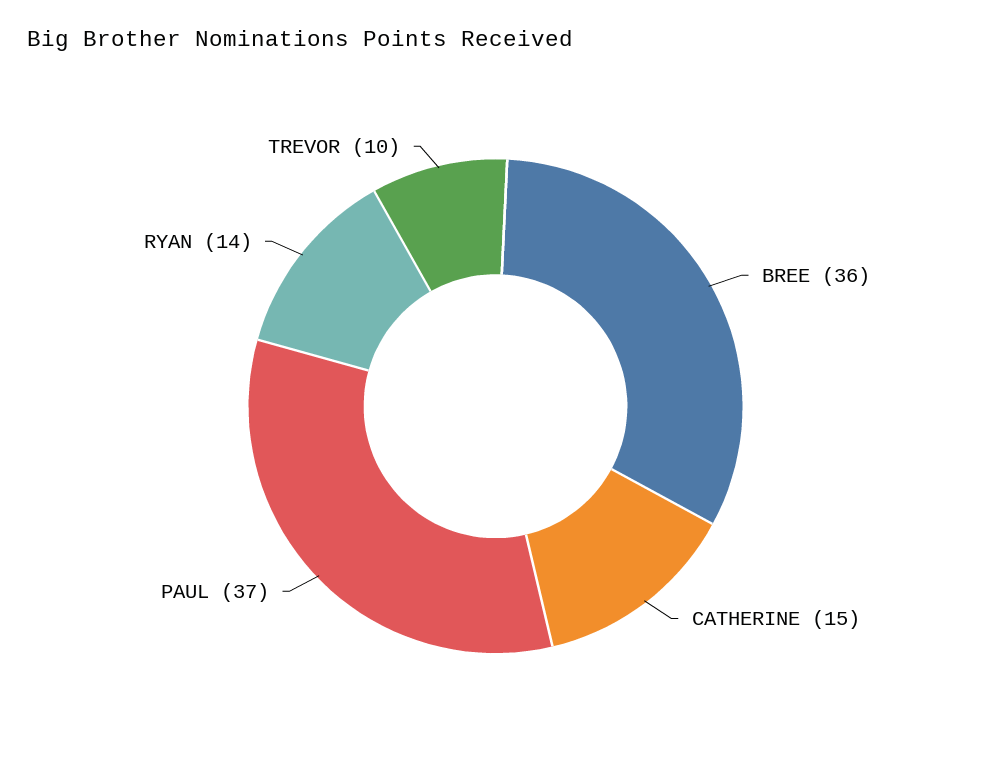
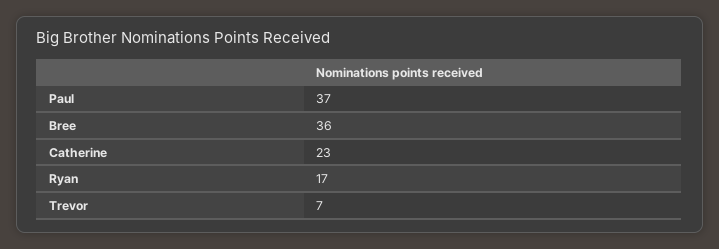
  {
    "BREE": 36,
-   "CATHERINE": 15,
+   "CATHERINE": 23,
    "PAUL": 37,
-   "RYAN": 14,
+   "RYAN": 17,
-   "TREVOR": 10
+   "TREVOR": 7
  }

